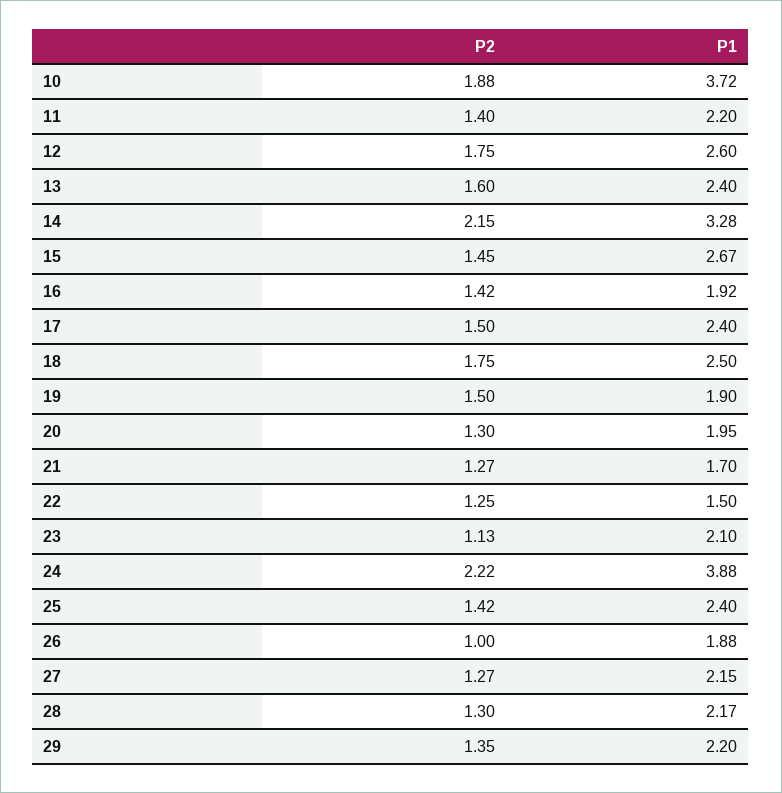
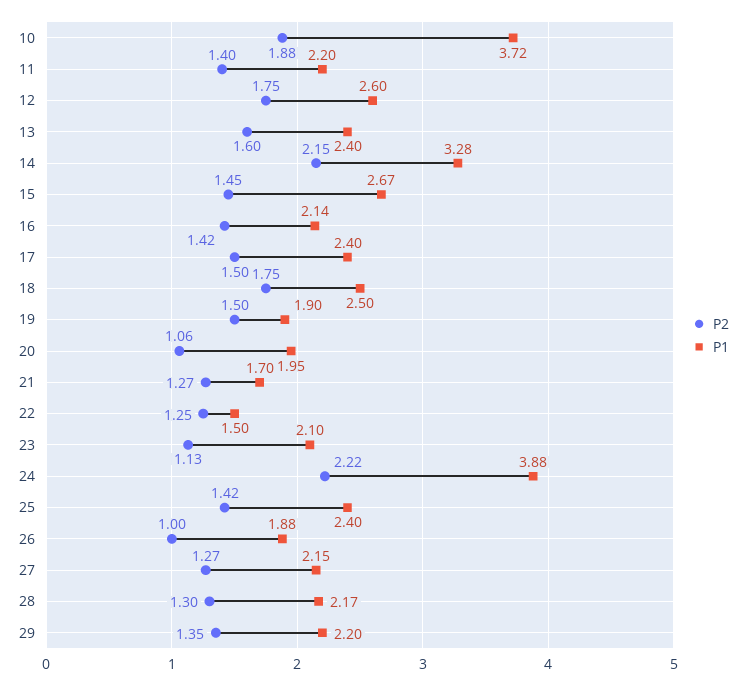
  {
    "P2": {
      "10": 1.88,
      "11": 1.4,
      "12": 1.75,
      "13": 1.6,
      "14": 2.15,
      "15": 1.45,
      "16": 1.42,
      "17": 1.5,
      "18": 1.75,
      "19": 1.5,
-     "20": 1.3,
+     "20": 1.06,
      "21": 1.27,
      "22": 1.25,
      "23": 1.13,
      "24": 2.22,
      "25": 1.42,
      "26": 1,
      "27": 1.27,
      "28": 1.3,
      "29": 1.35
    },
    "P1": {
      "10": 3.72,
      "11": 2.2,
      "12": 2.6,
      "13": 2.4,
      "14": 3.28,
      "15": 2.67,
-     "16": 1.92,
+     "16": 2.14,
      "17": 2.4,
      "18": 2.5,
      "19": 1.9,
      "20": 1.95,
      "21": 1.7,
      "22": 1.5,
      "23": 2.1,
      "24": 3.88,
      "25": 2.4,
      "26": 1.88,
      "27": 2.15,
      "28": 2.17,
      "29": 2.2
    }
  }

